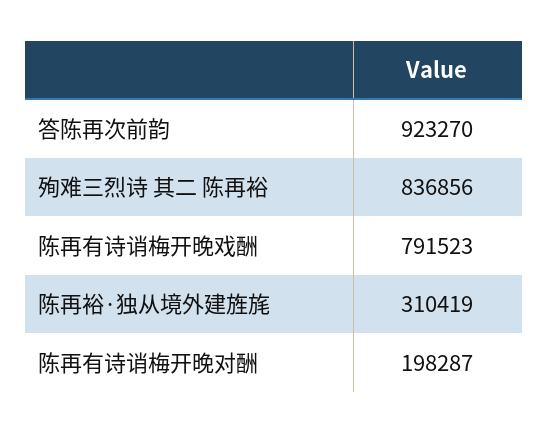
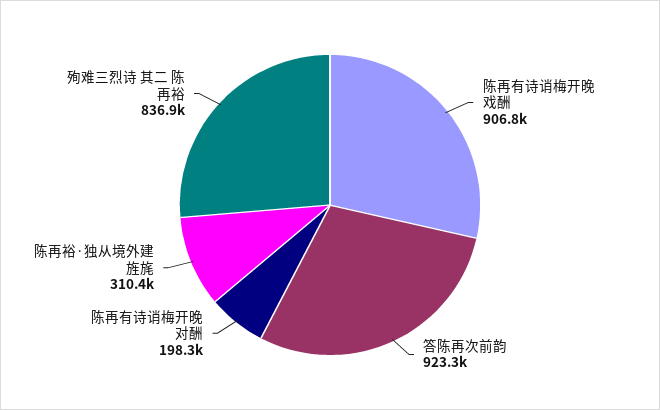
  {
    "答陈再次前韵": 923270,
    "殉难三烈诗 其二 陈再裕": 836856,
-   "陈再有诗诮梅开晚戏酬": 791523,
+   "陈再有诗诮梅开晚戏酬": 906800,
    "陈再裕·独从境外建旌旄": 310419,
    "陈再有诗诮梅开晚对酬": 198287
  }

